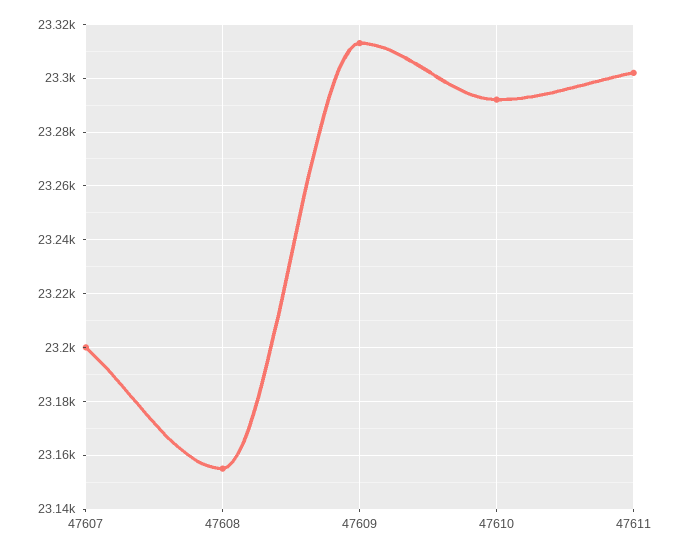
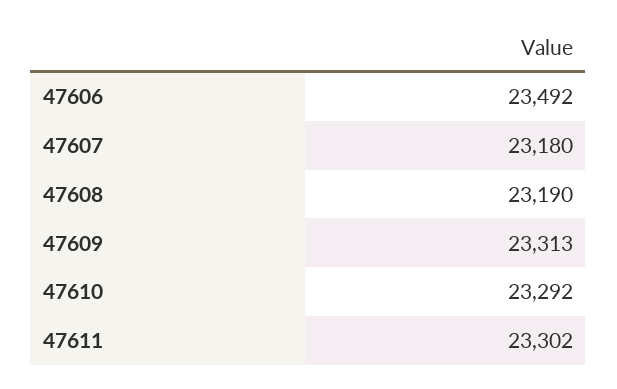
  {
-   "47607": 23200,
+   "47607": 23180,
-   "47608": 23155,
+   "47608": 23190,
    "47609": 23313,
    "47610": 23292,
-   "47611": 23302
+   "47611": 23302,
+   "47606": 23492
  }

